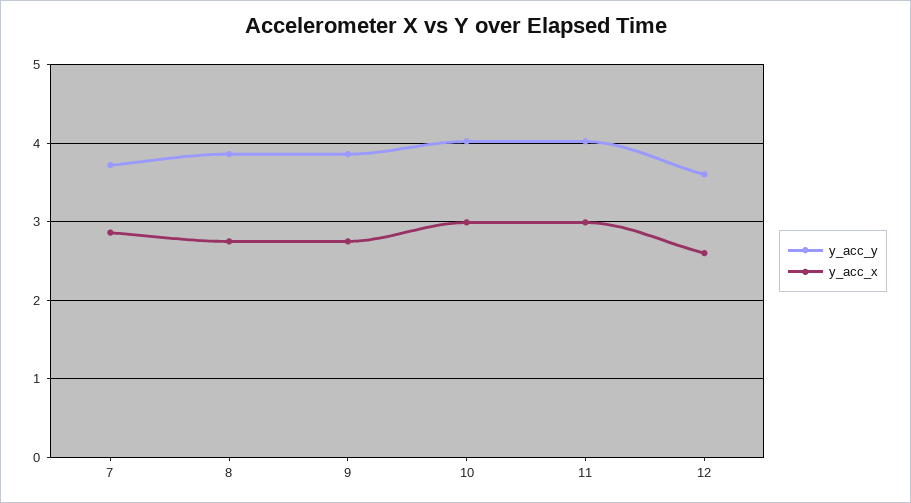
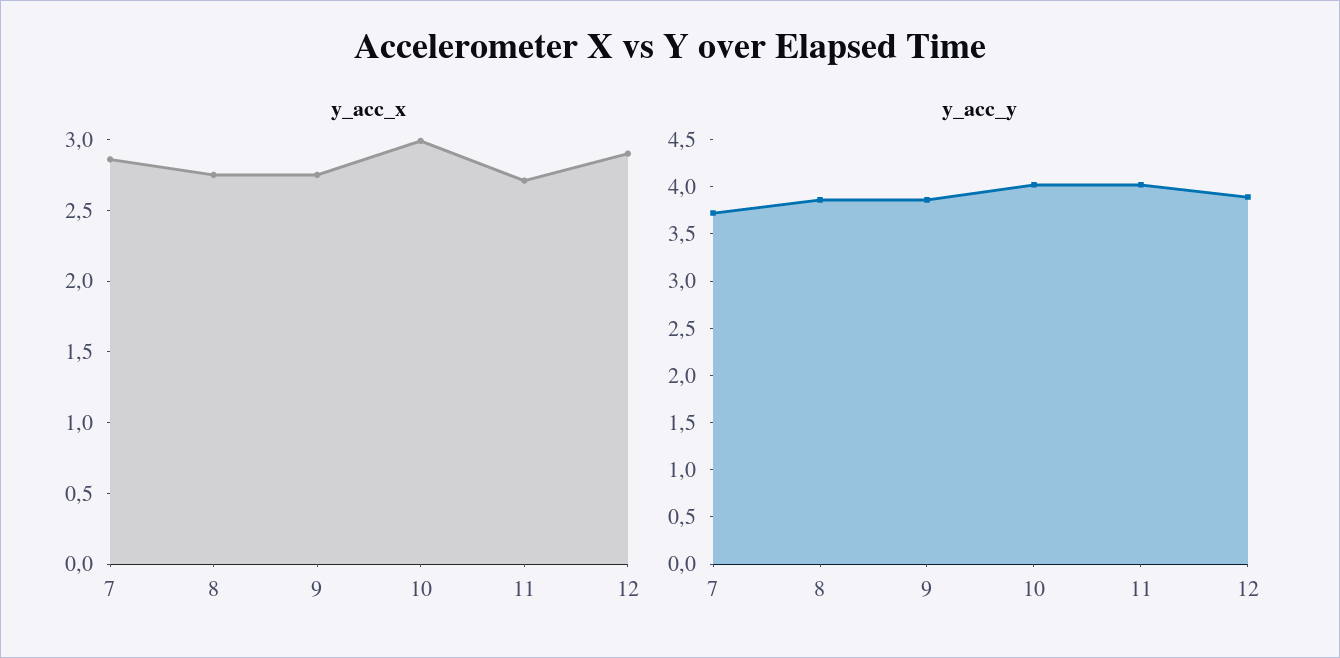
  {
    "y_acc_y": {
      "7": 3.7,
      "8": 3.9,
      "9": 3.9,
      "10": 4,
      "11": 4,
-     "12": 3.6
+     "12": 3.9
    },
    "y_acc_x": {
      "7": 2.9,
      "8": 2.8,
      "9": 2.8,
      "10": 3,
-     "11": 3,
+     "11": 2.7,
-     "12": 2.6
+     "12": 2.9
    }
  }

